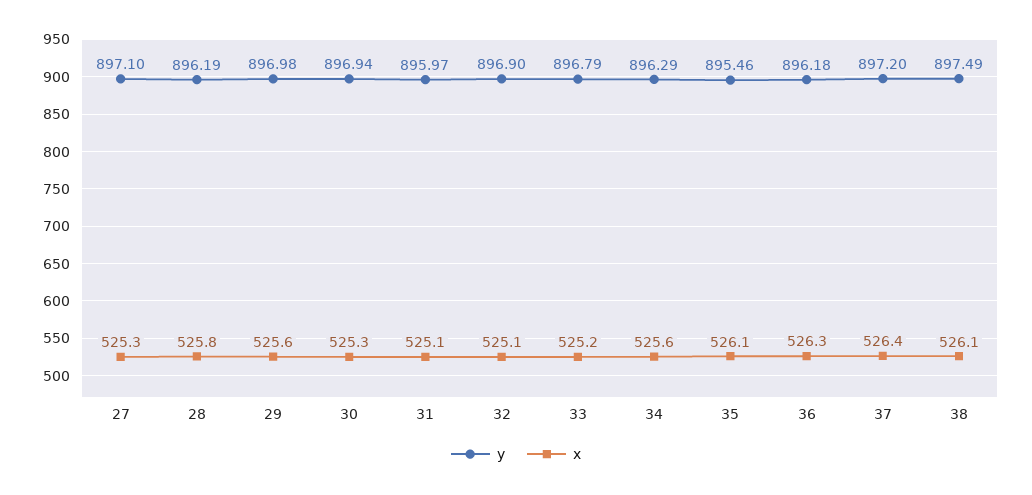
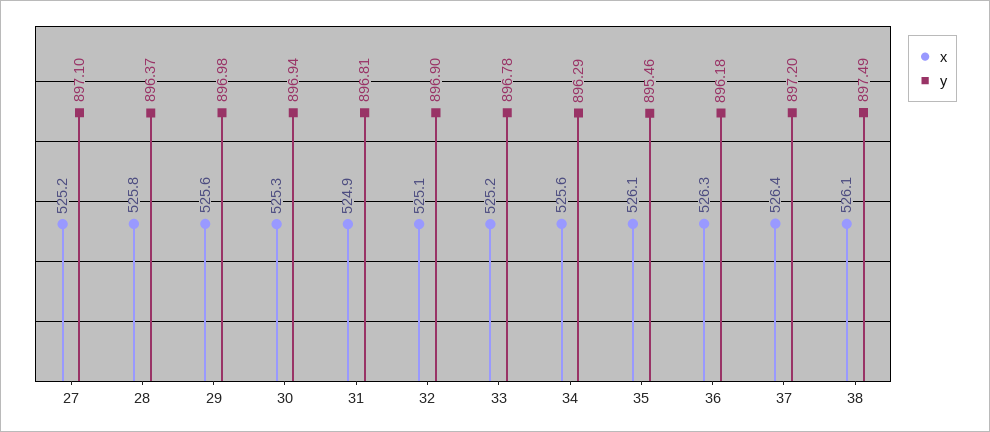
  {
    "y": {
      "27": 897.1,
-     "28": 896.19,
+     "28": 896.37,
      "29": 896.98,
      "30": 896.94,
-     "31": 895.97,
+     "31": 896.81,
      "32": 896.9,
-     "33": 896.79,
+     "33": 896.78,
      "34": 896.29,
      "35": 895.46,
      "36": 896.18,
      "37": 897.2,
      "38": 897.49
    },
    "x": {
-     "27": 525.3,
+     "27": 525.2,
      "28": 525.8,
      "29": 525.6,
      "30": 525.3,
-     "31": 525.1,
+     "31": 524.9,
      "32": 525.1,
      "33": 525.2,
      "34": 525.6,
      "35": 526.1,
      "36": 526.3,
      "37": 526.4,
      "38": 526.1
    }
  }

